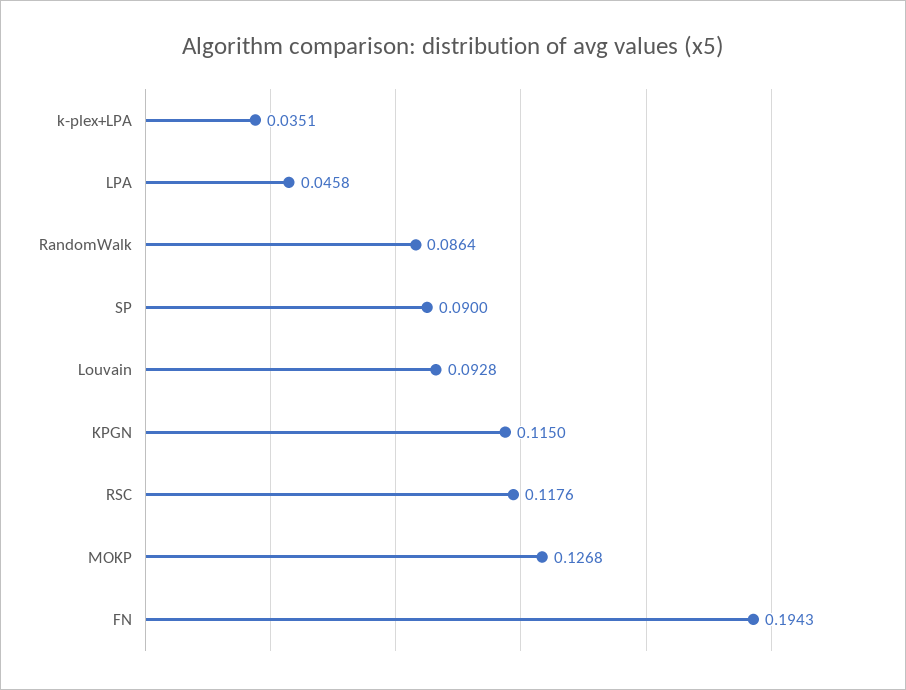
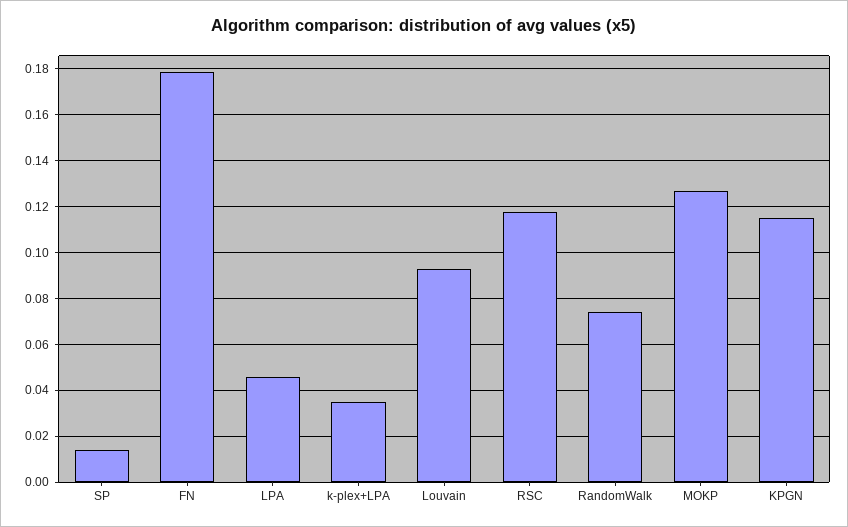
  {
    "k-plex+LPA": 0.0351,
    "LPA": 0.0458,
-   "RandomWalk": 0.0864,
+   "RandomWalk": 0.075,
-   "SP": 0.09,
+   "SP": 0.015,
    "Louvain": 0.0928,
    "KPGN": 0.115,
    "RSC": 0.1176,
    "MOKP": 0.1268,
-   "FN": 0.1943
+   "FN": 0.18
  }

